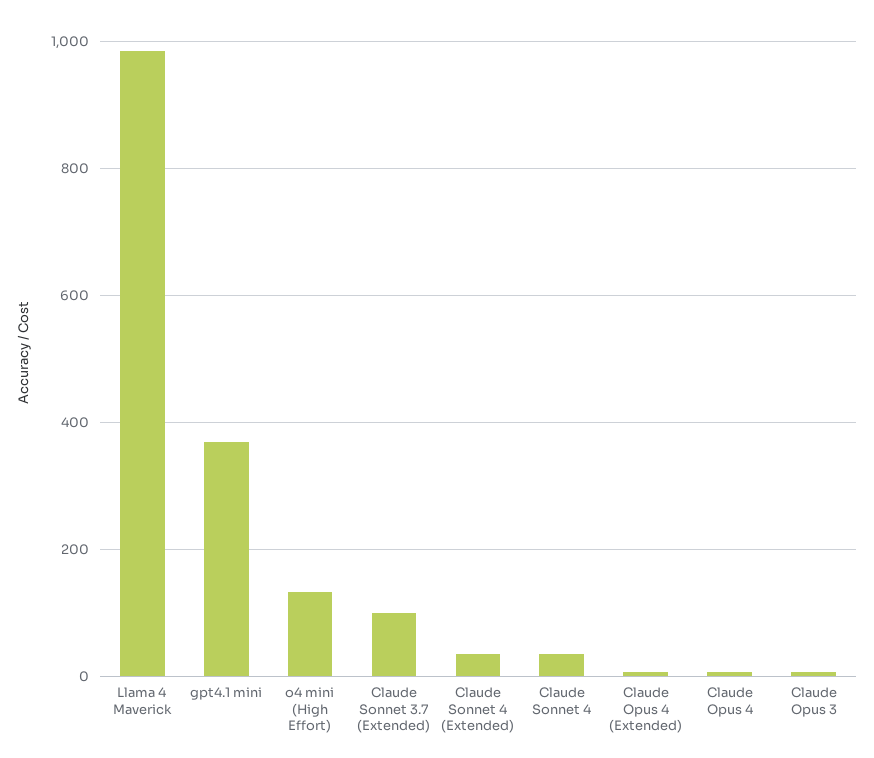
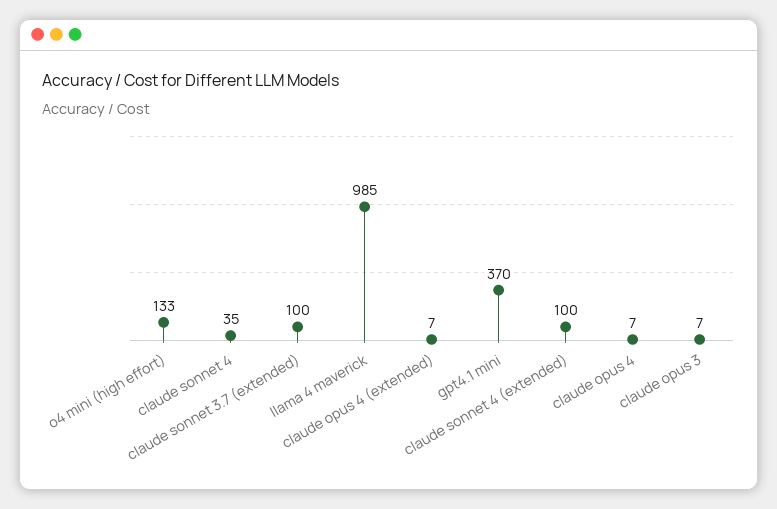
  {
    "Llama 4 Maverick": 985,
    "gpt4.1 mini": 370,
    "o4 mini (High Effort)": 133,
    "Claude Sonnet 3.7 (Extended)": 100,
-   "Claude Sonnet 4 (Extended)": 40,
+   "Claude Sonnet 4 (Extended)": 100,
    "Claude Sonnet 4": 35,
    "Claude Opus 4 (Extended)": 7,
    "Claude Opus 4": 7,
    "Claude Opus 3": 7
  }

